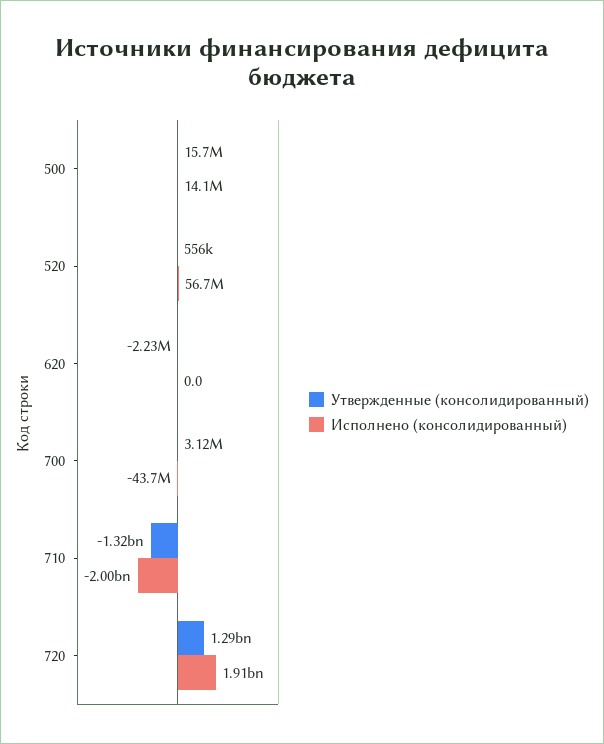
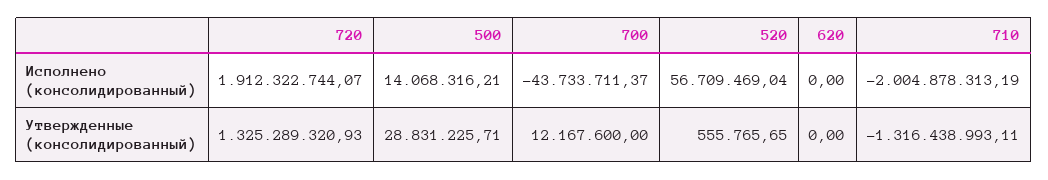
  {
    "Утвержденные (консолидированный)": {
-     "500": 15700000,
+     "500": 28831225.71,
      "520": 555765.65,
-     "620": -2230000,
+     "620": 0,
-     "700": 3120000,
+     "700": 12167600,
      "710": -1316438993.11,
-     "720": 1290000000
+     "720": 1325289320.93
    },
    "Исполнено (консолидированный)": {
      "500": 14068316.21,
      "520": 56709469.04,
      "620": 0,
      "700": -43733711.37,
      "710": -2004878313.19,
      "720": 1912322744.07
    }
  }

